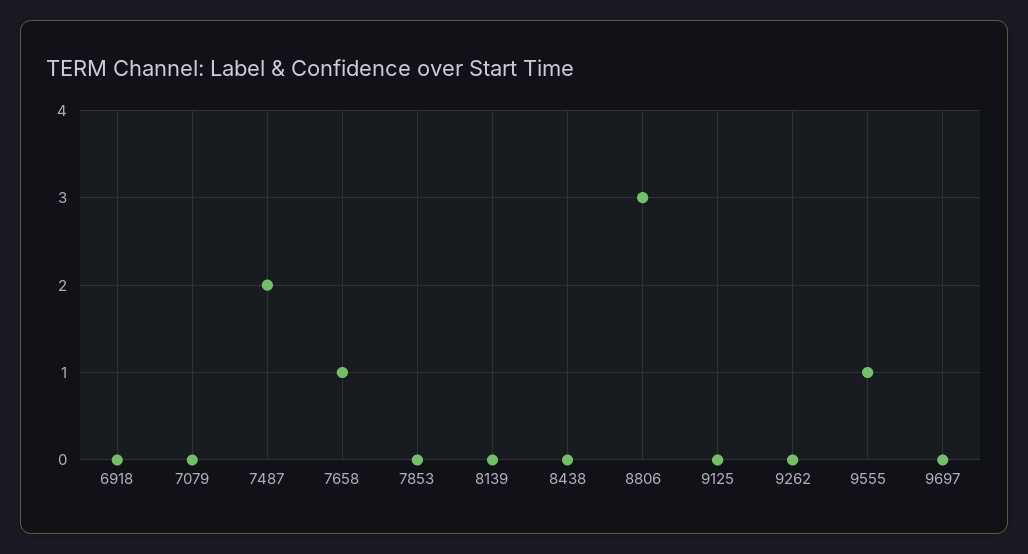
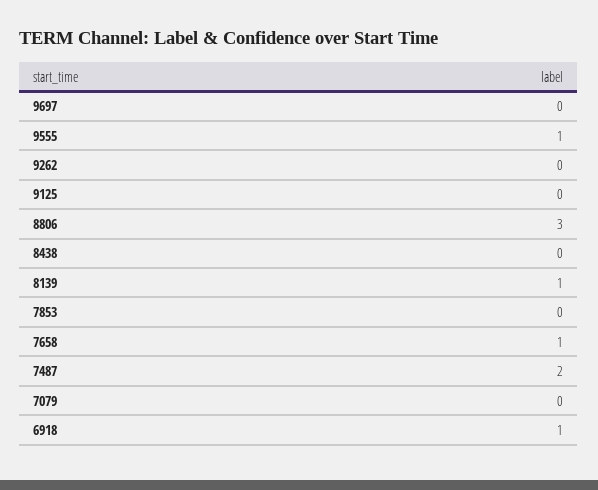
  {
-   "6918": 0,
+   "6918": 1,
    "7079": 0,
    "7487": 2,
    "7658": 1,
    "7853": 0,
-   "8139": 0,
+   "8139": 1,
    "8438": 0,
    "8806": 3,
    "9125": 0,
    "9262": 0,
    "9555": 1,
    "9697": 0
  }

